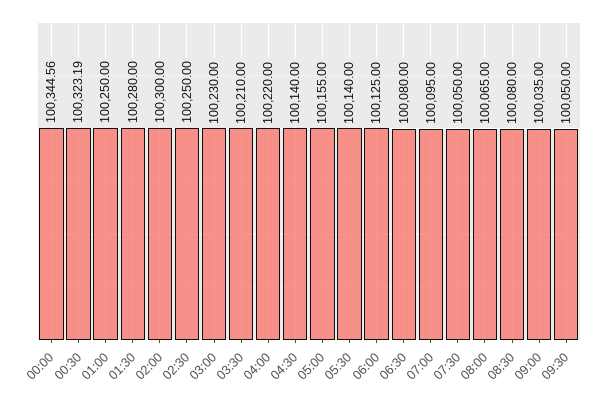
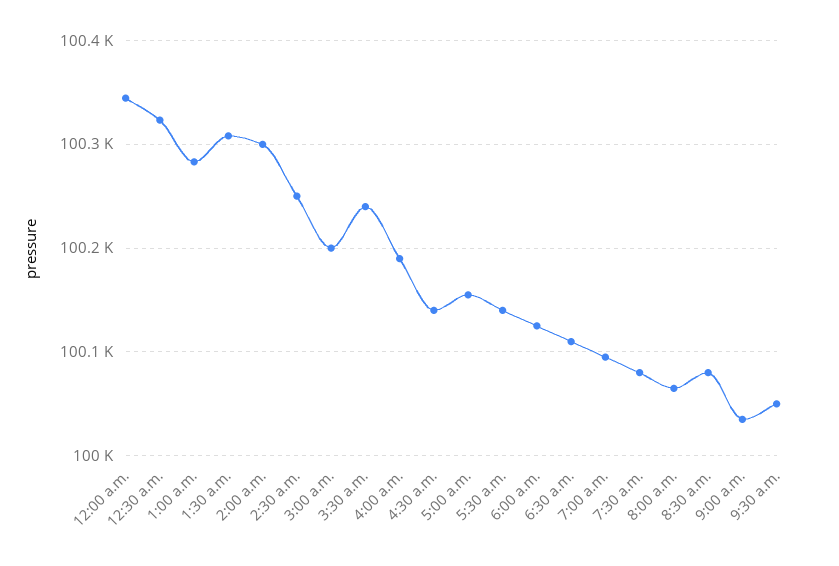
  {
    "00:00": 100344.56,
    "00:30": 100323.19,
-   "01:00": 100250,
+   "01:00": 100280,
-   "01:30": 100280,
+   "01:30": 100310,
    "02:00": 100300,
    "02:30": 100250,
-   "03:00": 100230,
+   "03:00": 100200,
-   "03:30": 100210,
+   "03:30": 100240,
-   "04:00": 100220,
+   "04:00": 100190,
    "04:30": 100140,
    "05:00": 100155,
    "05:30": 100140,
    "06:00": 100125,
-   "06:30": 100080,
+   "06:30": 100110,
    "07:00": 100095,
-   "07:30": 100050,
+   "07:30": 100080,
    "08:00": 100065,
    "08:30": 100080,
    "09:00": 100035,
    "09:30": 100050
  }

